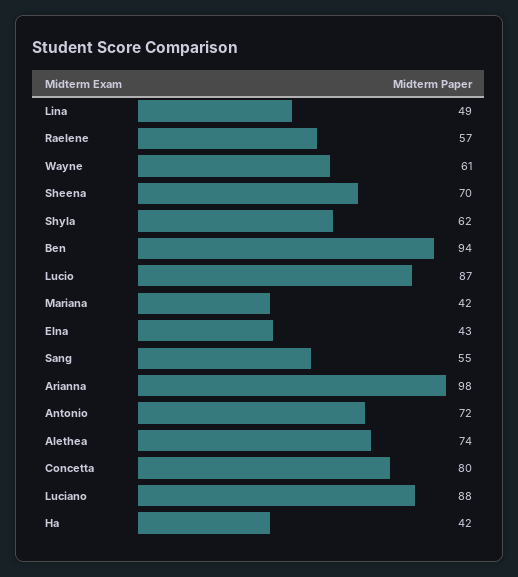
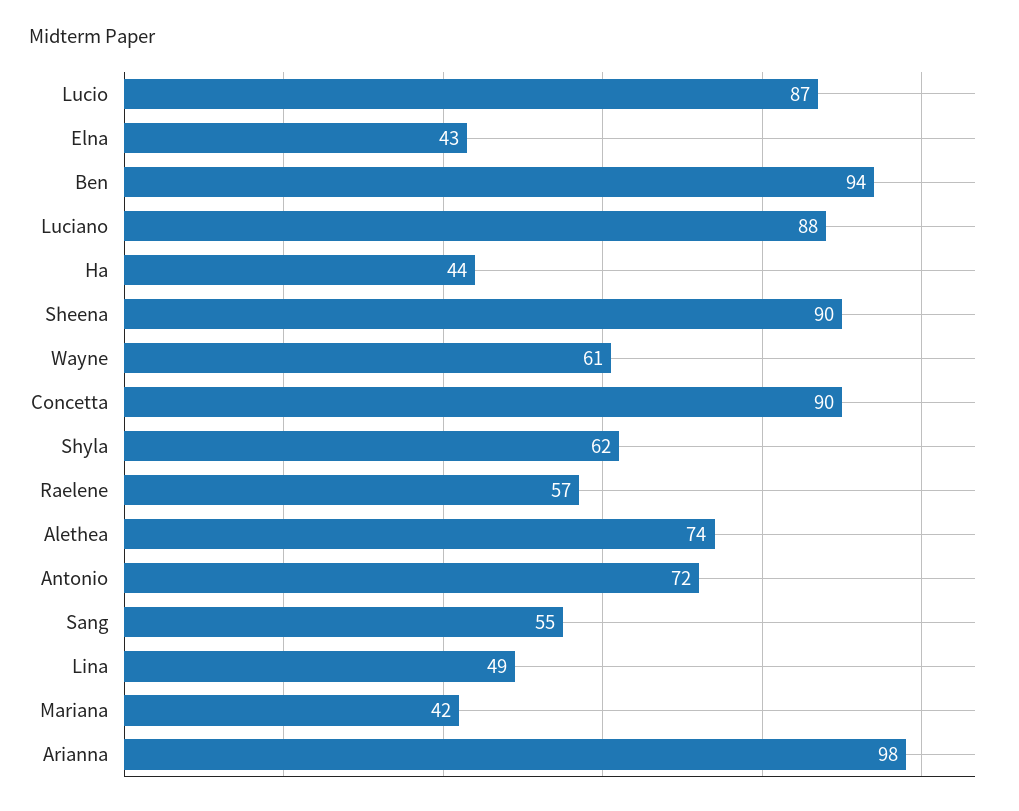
  {
    "Lina": 49,
    "Raelene": 57,
    "Wayne": 61,
-   "Sheena": 70,
+   "Sheena": 90,
    "Shyla": 62,
    "Ben": 94,
    "Lucio": 87,
    "Mariana": 42,
    "Elna": 43,
    "Sang": 55,
    "Arianna": 98,
    "Antonio": 72,
    "Alethea": 74,
-   "Concetta": 80,
+   "Concetta": 90,
    "Luciano": 88,
-   "Ha": 42
+   "Ha": 44
  }

